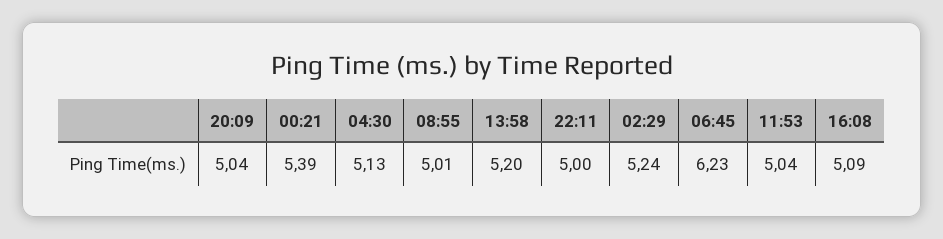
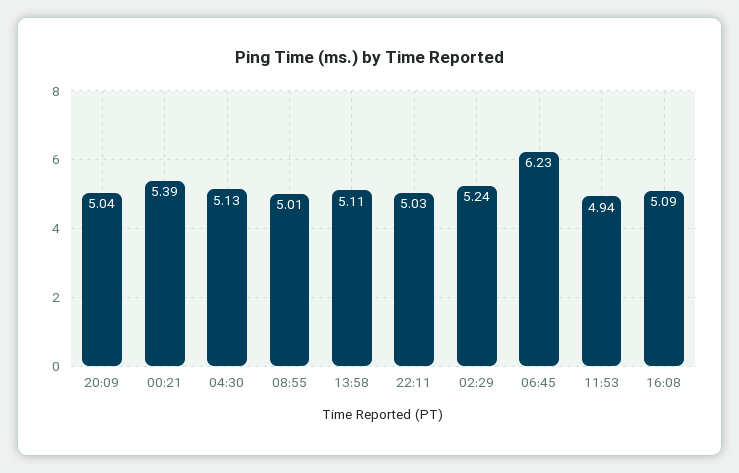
  {
    "20:09": 5.04,
    "00:21": 5.39,
    "04:30": 5.13,
    "08:55": 5.01,
-   "13:58": 5.2,
+   "13:58": 5.11,
-   "22:11": 5,
+   "22:11": 5.03,
    "02:29": 5.24,
    "06:45": 6.23,
-   "11:53": 5.04,
+   "11:53": 4.94,
    "16:08": 5.09
  }

